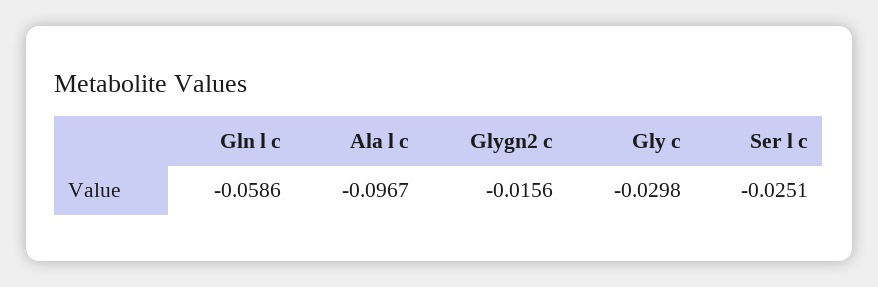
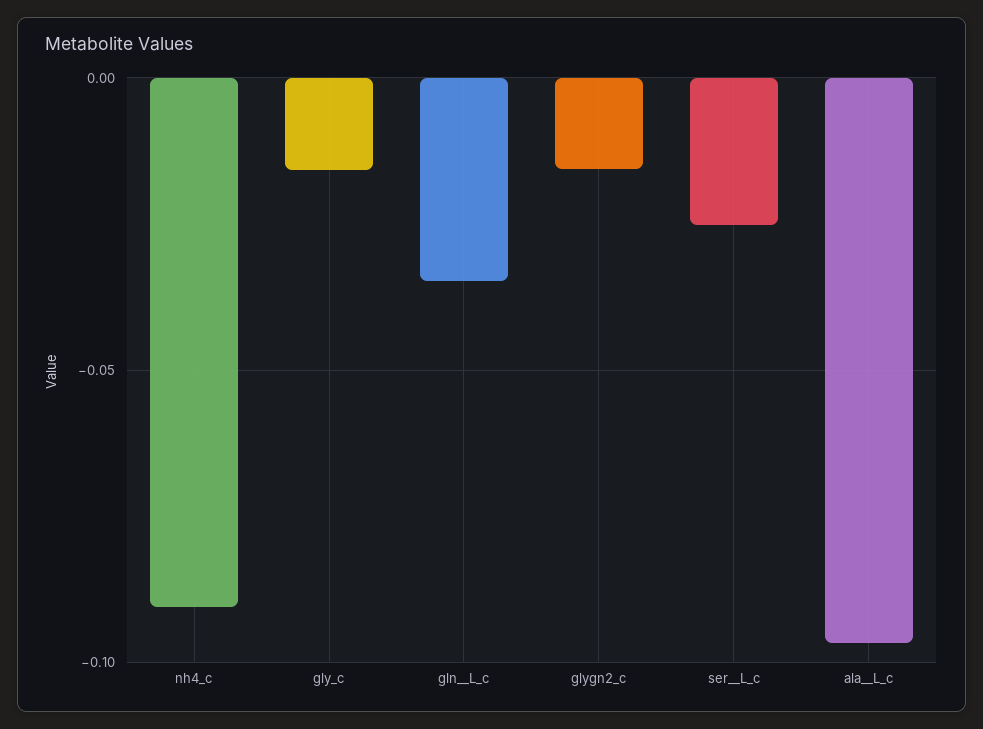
  {
-   "Gln  l c": -0.0586,
+   "Gln  l c": -0.035,
    "Ala  l c": -0.0967,
    "Glygn2 c": -0.0156,
-   "Gly c": -0.0298,
+   "Gly c": -0.015,
-   "Ser  l c": -0.0251
+   "Ser  l c": -0.0251,
+   "nh4_c": -0.09
  }

